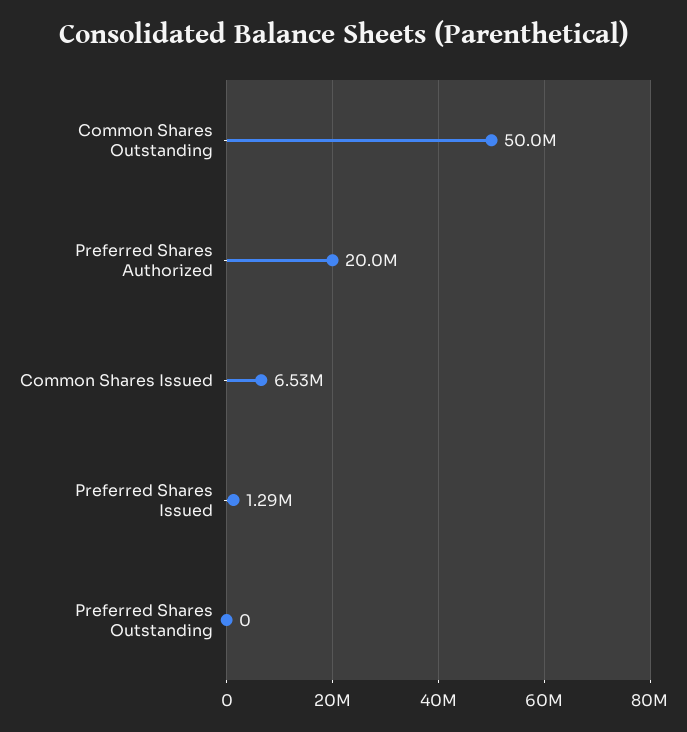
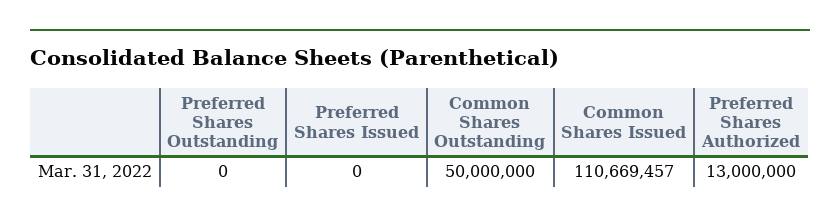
  {
    "Common Shares Outstanding": 50000000,
-   "Preferred Shares Authorized": 20000000,
+   "Preferred Shares Authorized": 13000000,
-   "Common Shares Issued": 6530000,
+   "Common Shares Issued": 110669457,
-   "Preferred Shares Issued": 1290000,
+   "Preferred Shares Issued": 0,
    "Preferred Shares Outstanding": 0
  }

